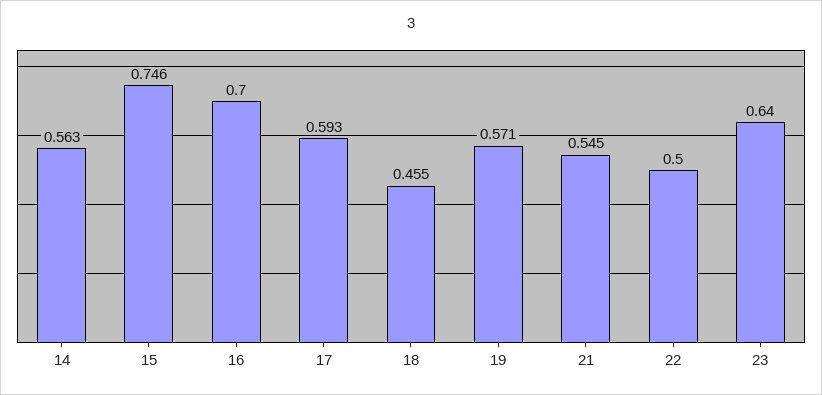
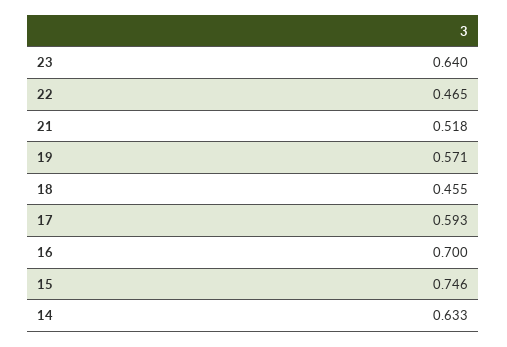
  {
-   "14": 0.563,
+   "14": 0.633,
    "15": 0.746,
    "16": 0.7,
    "17": 0.593,
    "18": 0.455,
    "19": 0.571,
-   "21": 0.545,
+   "21": 0.518,
-   "22": 0.5,
+   "22": 0.465,
    "23": 0.64
  }

